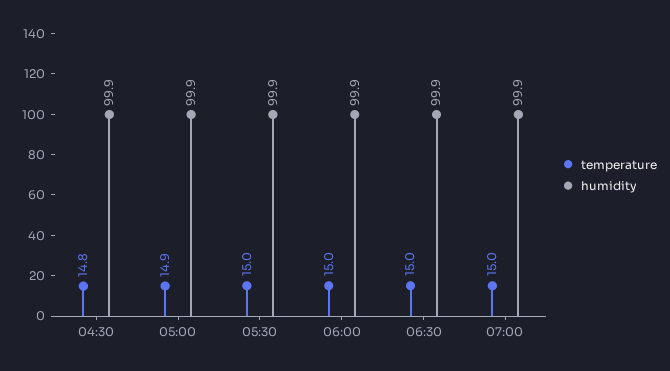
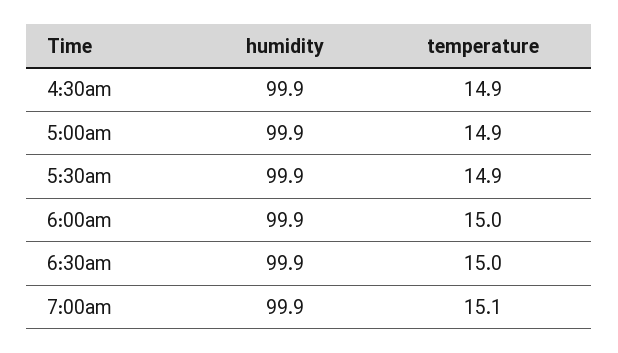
  {
    "temperature": {
-     "04:30": 14.8,
+     "04:30": 14.9,
      "05:00": 14.9,
-     "05:30": 15,
+     "05:30": 14.9,
      "06:00": 15,
      "06:30": 15,
-     "07:00": 15
+     "07:00": 15.1
    },
    "humidity": {
      "04:30": 99.9,
      "05:00": 99.9,
      "05:30": 99.9,
      "06:00": 99.9,
      "06:30": 99.9,
      "07:00": 99.9
    }
  }

